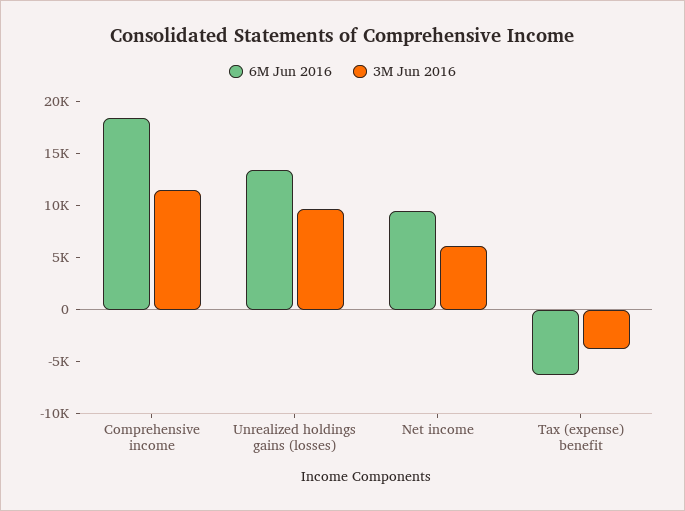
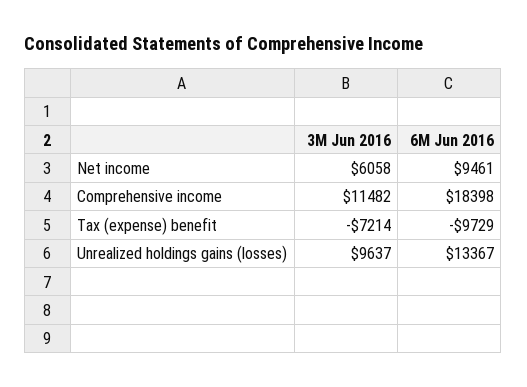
  {
    "6M Jun 2016": {
      "Comprehensive income": 18398,
      "Unrealized holdings gains (losses)": 13367,
      "Net income": 9461,
-     "Tax (expense) benefit": -6000
+     "Tax (expense) benefit": -9729
    },
    "3M Jun 2016": {
      "Comprehensive income": 11482,
      "Unrealized holdings gains (losses)": 9637,
      "Net income": 6058,
-     "Tax (expense) benefit": -4000
+     "Tax (expense) benefit": -7214
    }
  }

